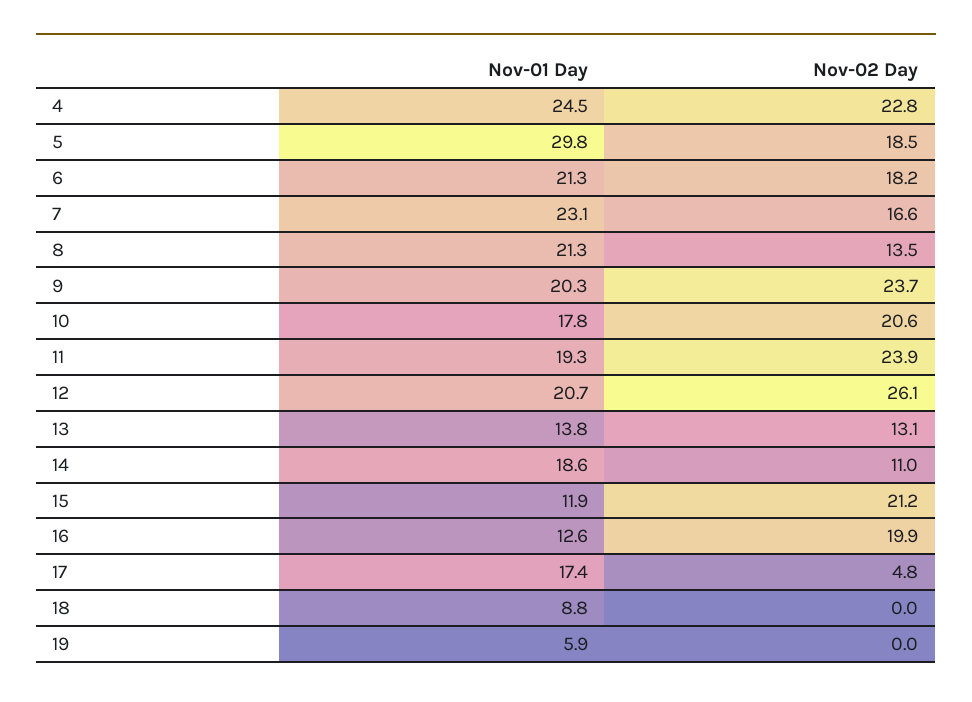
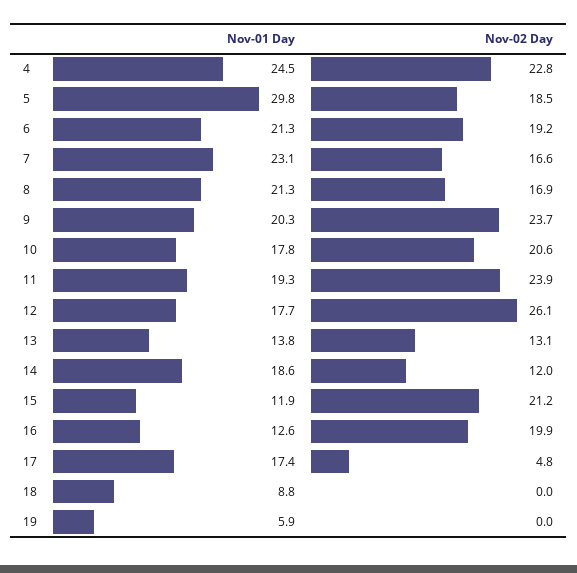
  {
    "Nov-01 Day": {
      "4": 24.5,
      "5": 29.8,
      "6": 21.3,
      "7": 23.1,
      "8": 21.3,
      "9": 20.3,
      "10": 17.8,
      "11": 19.3,
-     "12": 20.7,
+     "12": 17.7,
      "13": 13.8,
      "14": 18.6,
      "15": 11.9,
      "16": 12.6,
      "17": 17.4,
      "18": 8.8,
      "19": 5.9
    },
    "Nov-02 Day": {
      "4": 22.8,
      "5": 18.5,
-     "6": 18.2,
+     "6": 19.2,
      "7": 16.6,
-     "8": 13.5,
+     "8": 16.9,
      "9": 23.7,
      "10": 20.6,
      "11": 23.9,
      "12": 26.1,
      "13": 13.1,
-     "14": 11,
+     "14": 12,
      "15": 21.2,
      "16": 19.9,
      "17": 4.8,
      "18": 0,
      "19": 0
    }
  }

